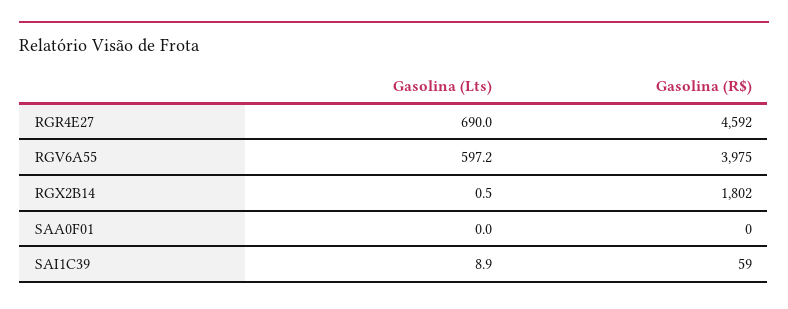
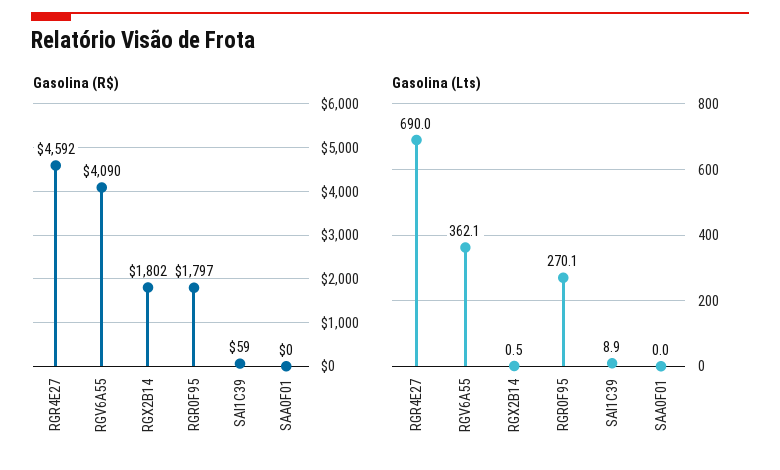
  {
    "Gasolina (Lts)": {
      "RGR4E27": 690,
-     "RGV6A55": 597.2,
+     "RGV6A55": 362.1,
      "RGX2B14": 0.5,
      "SAA0F01": 0,
-     "SAI1C39": 8.9
+     "SAI1C39": 8.9,
+     "RGR0F95": 270.1
    },
    "Gasolina (R$)": {
      "RGR4E27": 4592,
-     "RGV6A55": 3975,
+     "RGV6A55": 4090,
      "RGX2B14": 1802,
      "SAA0F01": 0,
-     "SAI1C39": 59
+     "SAI1C39": 59,
+     "RGR0F95": 1797
    }
  }

